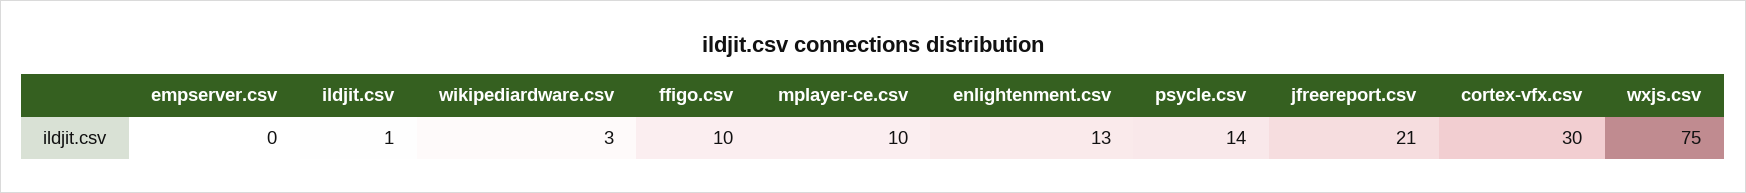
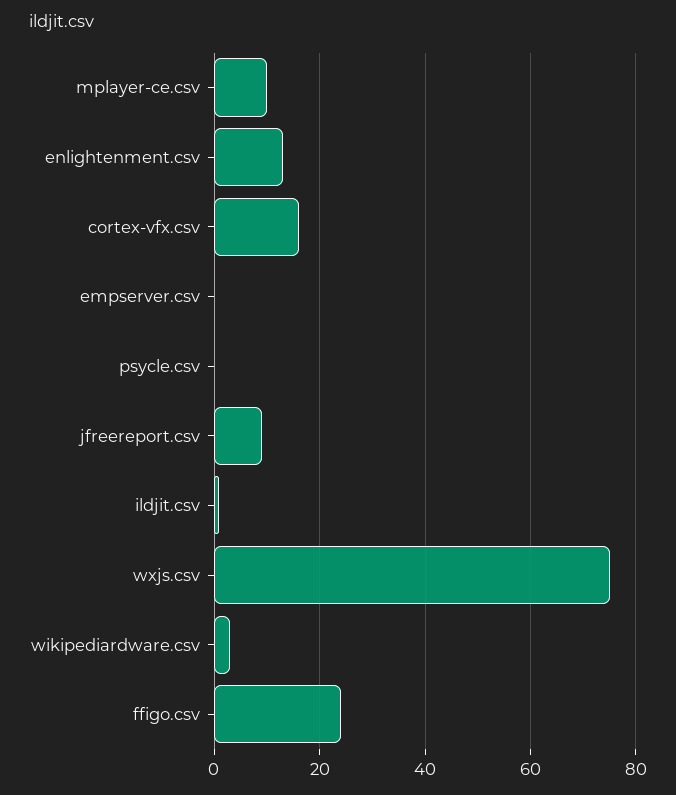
  {
    "empserver.csv": 0,
    "ildjit.csv": 1,
    "wikipediardware.csv": 3,
-   "ffigo.csv": 10,
+   "ffigo.csv": 25,
    "mplayer-ce.csv": 10,
    "enlightenment.csv": 13,
-   "psycle.csv": 14,
+   "psycle.csv": 0,
-   "jfreereport.csv": 21,
+   "jfreereport.csv": 10,
-   "cortex-vfx.csv": 30,
+   "cortex-vfx.csv": 15,
    "wxjs.csv": 75
  }

